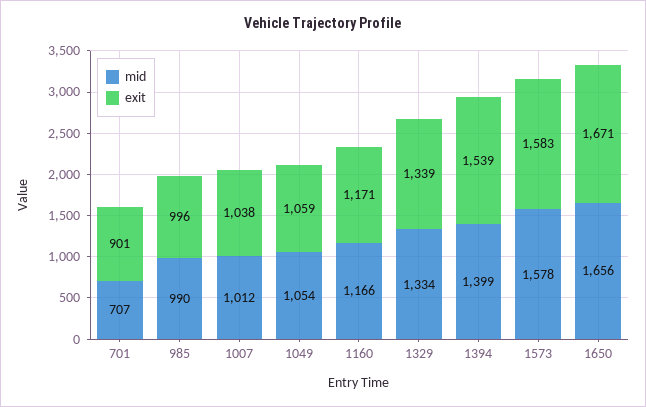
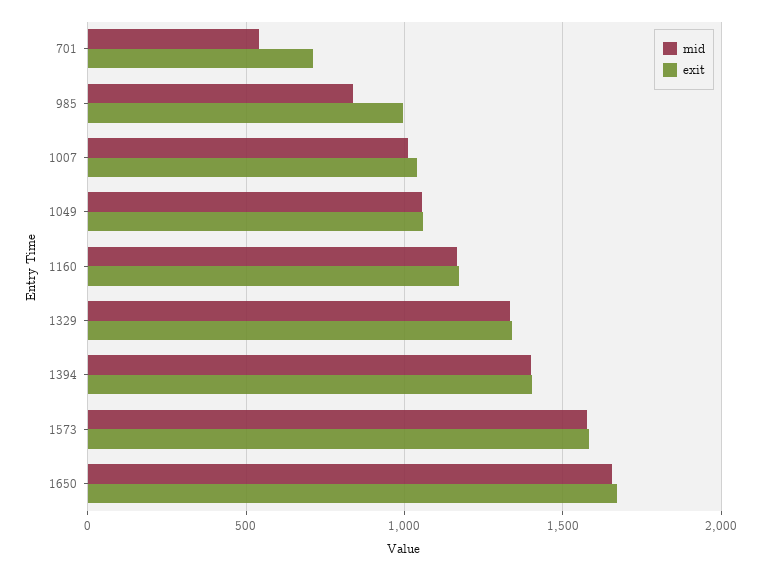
  {
    "mid": {
-     "701": 707,
+     "701": 550,
-     "985": 990,
+     "985": 850,
      "1007": 1012,
      "1049": 1054,
      "1160": 1166,
      "1329": 1334,
      "1394": 1399,
      "1573": 1578,
      "1650": 1656
    },
    "exit": {
-     "701": 901,
+     "701": 700,
      "985": 996,
      "1007": 1038,
      "1049": 1059,
      "1160": 1171,
      "1329": 1339,
-     "1394": 1539,
+     "1394": 1400,
      "1573": 1583,
      "1650": 1671
    }
  }

